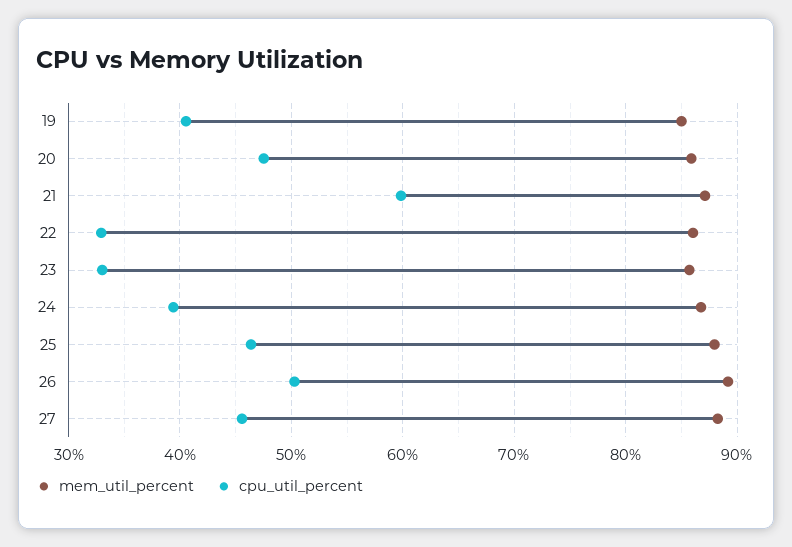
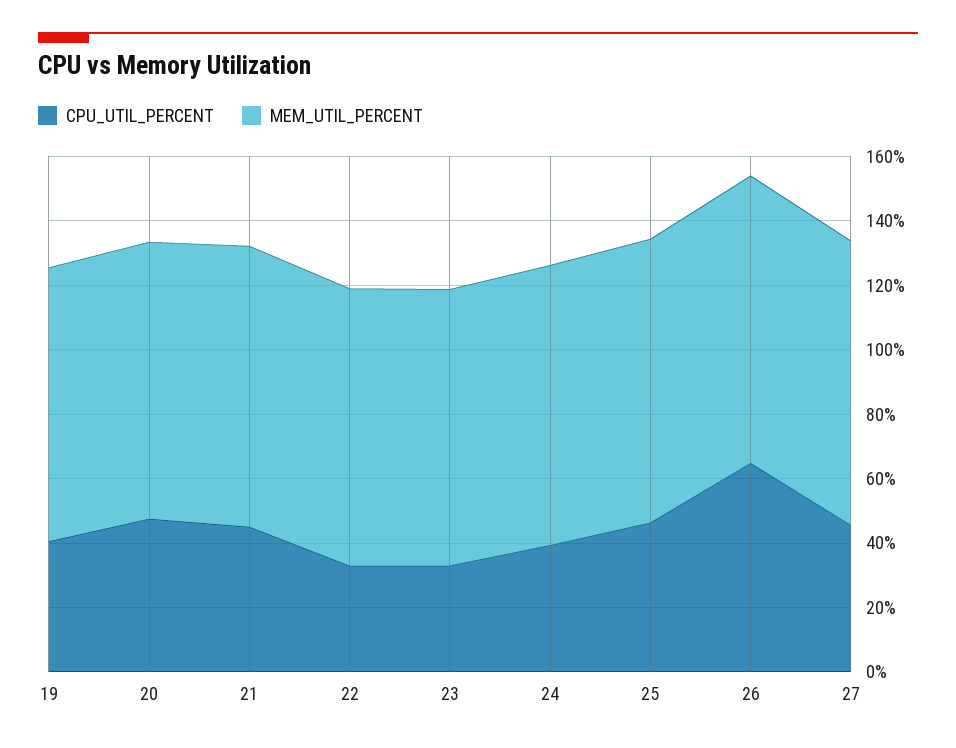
  {
    "mem_util_percent": {
      "19": 85,
      "20": 86,
      "21": 87,
      "22": 86,
      "23": 86,
      "24": 87,
      "25": 88,
      "26": 89,
      "27": 88
    },
    "cpu_util_percent": {
      "19": 41,
      "20": 48,
-     "21": 60,
+     "21": 45,
      "22": 33,
      "23": 33,
      "24": 39,
      "25": 46,
-     "26": 50,
+     "26": 65,
      "27": 46
    }
  }

